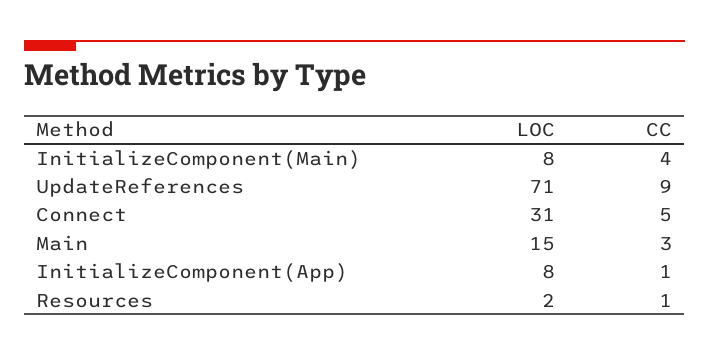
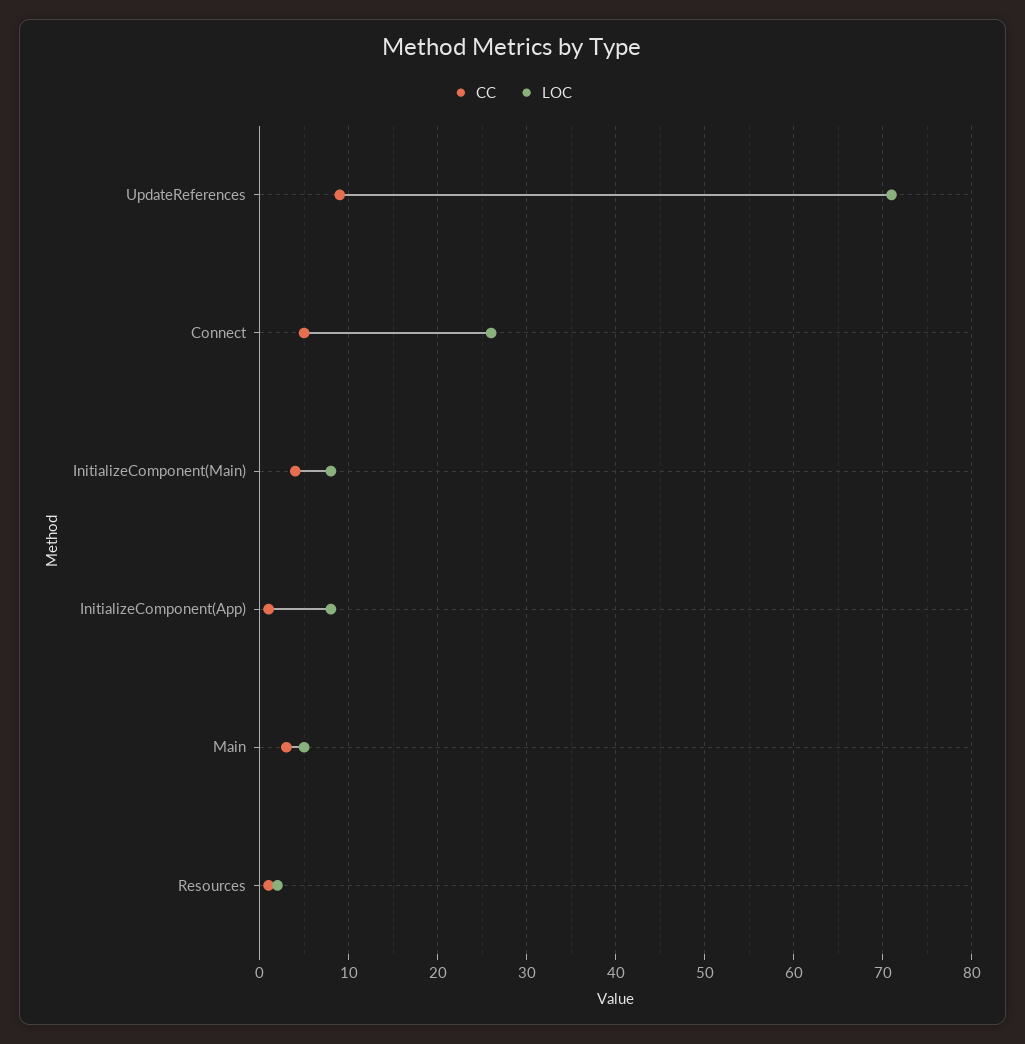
  {
    "LOC": {
      "InitializeComponent(Main)": 8,
      "UpdateReferences": 71,
-     "Connect": 31,
+     "Connect": 26,
-     "Main": 15,
+     "Main": 5,
      "InitializeComponent(App)": 8,
      "Resources": 2
    },
    "CC": {
      "InitializeComponent(Main)": 4,
      "UpdateReferences": 9,
      "Connect": 5,
      "Main": 3,
      "InitializeComponent(App)": 1,
      "Resources": 1
    }
  }

